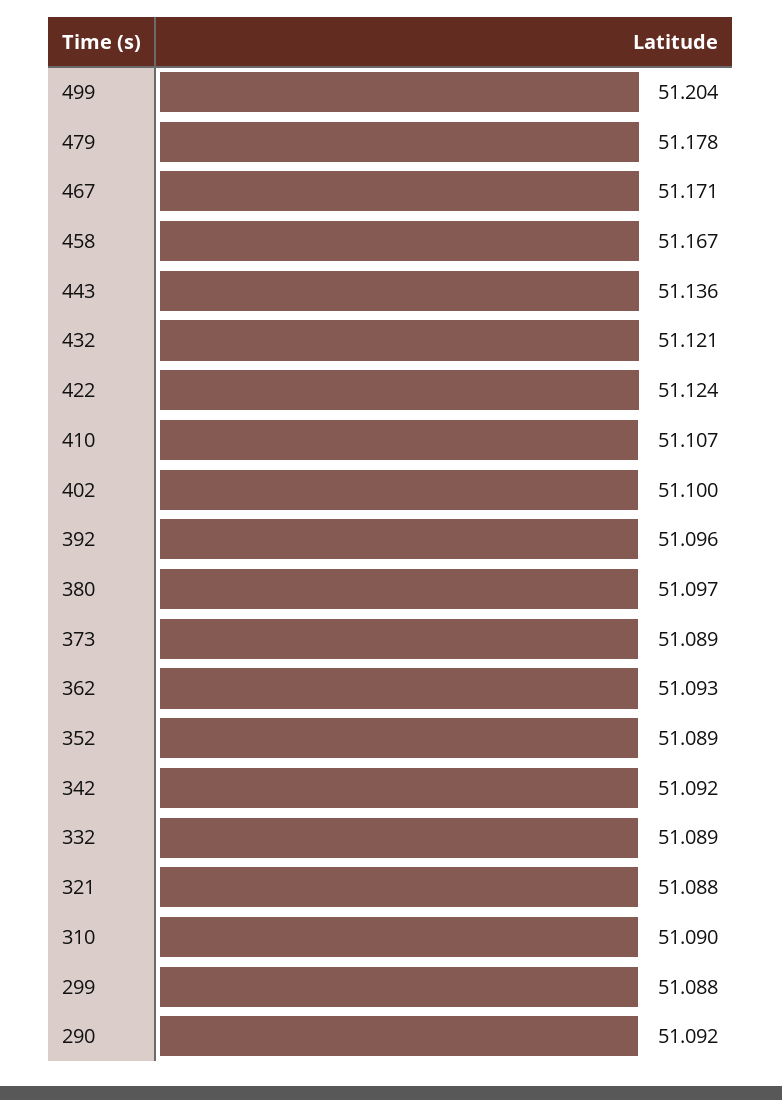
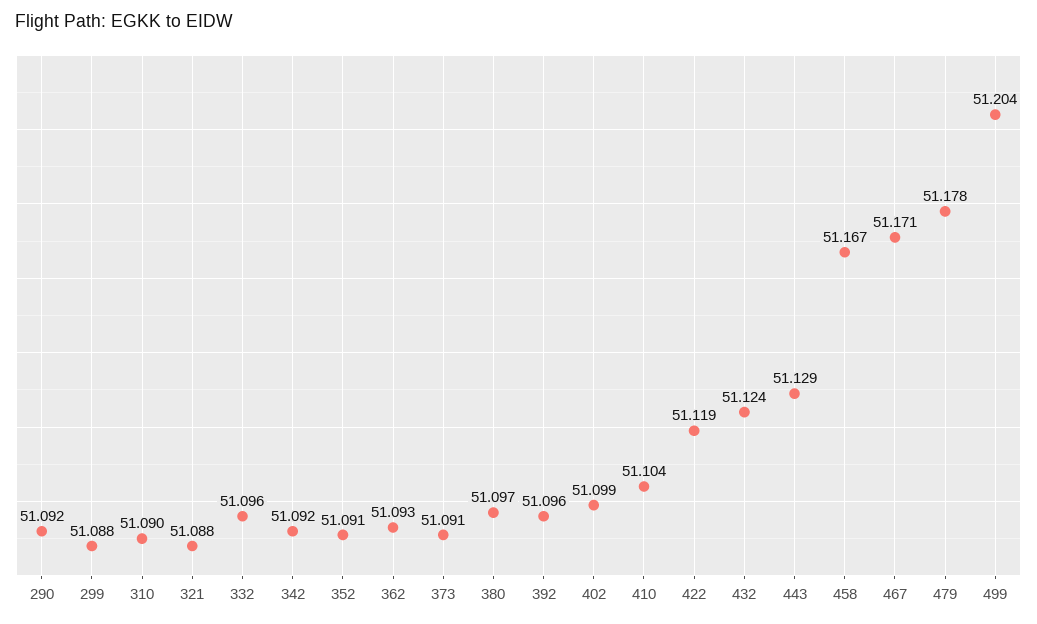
  {
    "499": 51.204,
    "479": 51.178,
    "467": 51.171,
    "458": 51.167,
-   "443": 51.136,
+   "443": 51.129,
-   "432": 51.121,
+   "432": 51.124,
-   "422": 51.124,
+   "422": 51.119,
-   "410": 51.107,
+   "410": 51.104,
-   "402": 51.1,
+   "402": 51.099,
    "392": 51.096,
    "380": 51.097,
-   "373": 51.089,
+   "373": 51.091,
    "362": 51.093,
-   "352": 51.089,
+   "352": 51.091,
    "342": 51.092,
-   "332": 51.089,
+   "332": 51.096,
    "321": 51.088,
    "310": 51.09,
    "299": 51.088,
    "290": 51.092
  }

